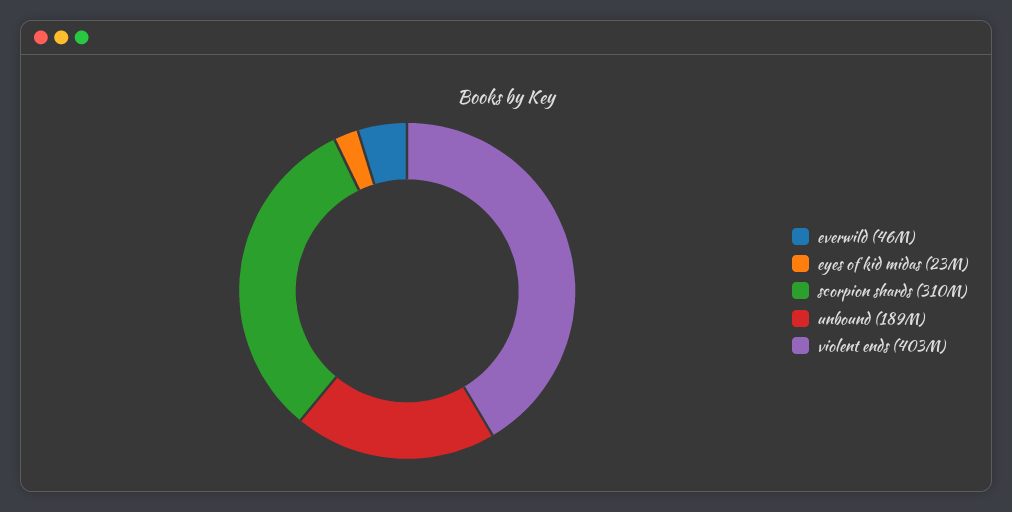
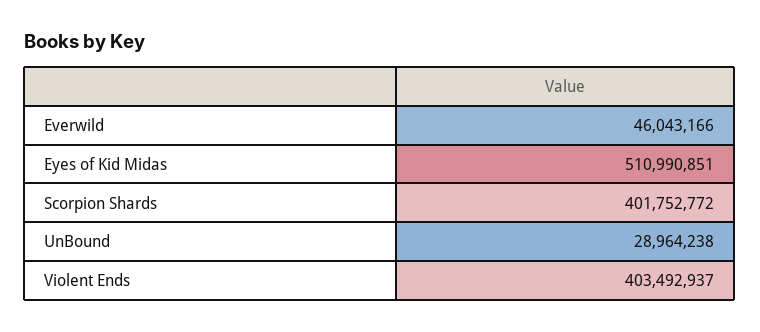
  {
    "everwild": 46043166,
-   "eyes of kid midas": 23000000,
+   "eyes of kid midas": 510990851,
-   "scorpion shards": 310000000,
+   "scorpion shards": 401752772,
-   "unbound": 189000000,
+   "unbound": 28964238,
    "violent ends": 403492937
  }

